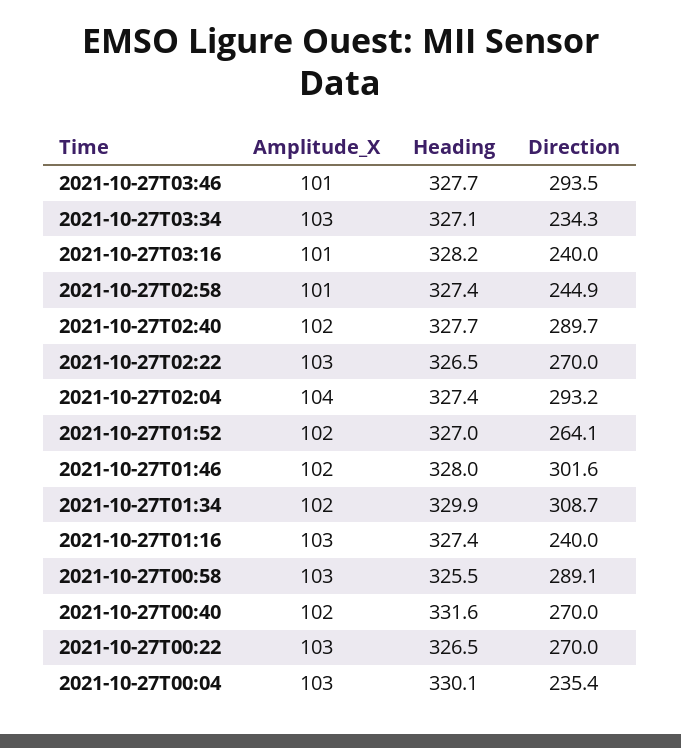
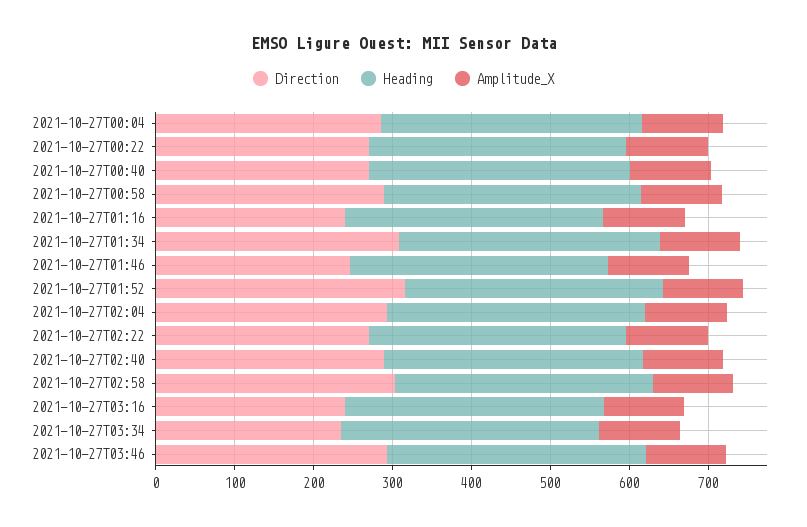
  {
    "Amplitude_X": {
      "2021-10-27T03:46": 101,
      "2021-10-27T03:34": 103,
      "2021-10-27T03:16": 101,
      "2021-10-27T02:58": 101,
      "2021-10-27T02:40": 102,
      "2021-10-27T02:22": 103,
      "2021-10-27T02:04": 104,
      "2021-10-27T01:52": 102,
      "2021-10-27T01:46": 102,
      "2021-10-27T01:34": 102,
      "2021-10-27T01:16": 103,
      "2021-10-27T00:58": 103,
      "2021-10-27T00:40": 102,
      "2021-10-27T00:22": 103,
      "2021-10-27T00:04": 103
    },
    "Heading": {
      "2021-10-27T03:46": 327.7,
      "2021-10-27T03:34": 327.1,
      "2021-10-27T03:16": 328.2,
      "2021-10-27T02:58": 327.4,
      "2021-10-27T02:40": 327.7,
      "2021-10-27T02:22": 326.5,
      "2021-10-27T02:04": 327.4,
      "2021-10-27T01:52": 327,
      "2021-10-27T01:46": 328,
      "2021-10-27T01:34": 329.9,
      "2021-10-27T01:16": 327.4,
      "2021-10-27T00:58": 325.5,
      "2021-10-27T00:40": 331.6,
      "2021-10-27T00:22": 326.5,
      "2021-10-27T00:04": 330.1
    },
    "Direction": {
      "2021-10-27T03:46": 293.5,
      "2021-10-27T03:34": 234.3,
      "2021-10-27T03:16": 240,
-     "2021-10-27T02:58": 244.9,
+     "2021-10-27T02:58": 300,
      "2021-10-27T02:40": 289.7,
      "2021-10-27T02:22": 270,
      "2021-10-27T02:04": 293.2,
-     "2021-10-27T01:52": 264.1,
+     "2021-10-27T01:52": 320,
-     "2021-10-27T01:46": 301.6,
+     "2021-10-27T01:46": 240,
      "2021-10-27T01:34": 308.7,
      "2021-10-27T01:16": 240,
      "2021-10-27T00:58": 289.1,
      "2021-10-27T00:40": 270,
      "2021-10-27T00:22": 270,
-     "2021-10-27T00:04": 235.4
+     "2021-10-27T00:04": 280
    }
  }

